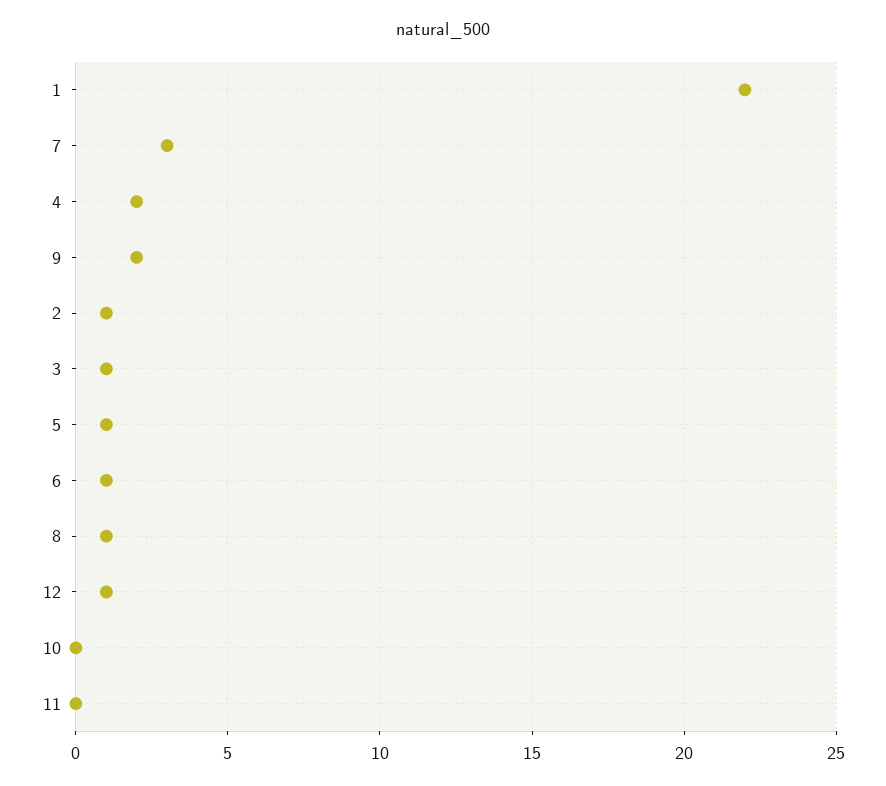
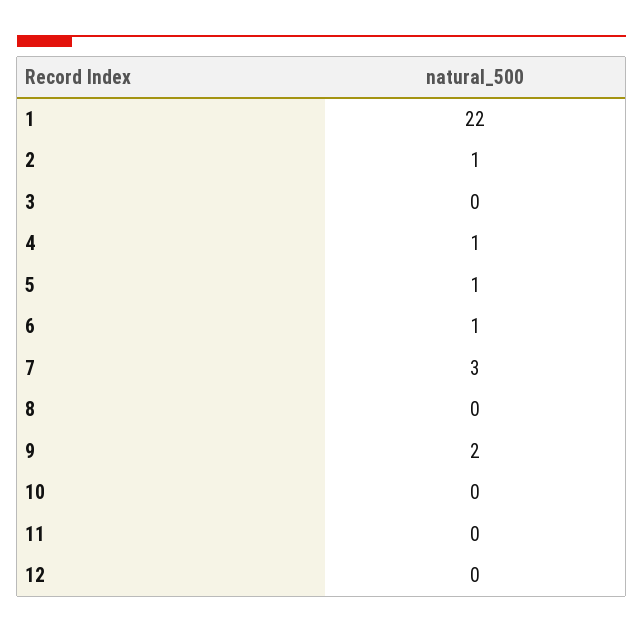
  {
    "1": 22,
    "7": 3,
-   "4": 2,
+   "4": 1,
    "9": 2,
    "2": 1,
-   "3": 1,
+   "3": 0,
    "5": 1,
    "6": 1,
-   "8": 1,
+   "8": 0,
-   "12": 1,
+   "12": 0,
    "10": 0,
    "11": 0
  }

